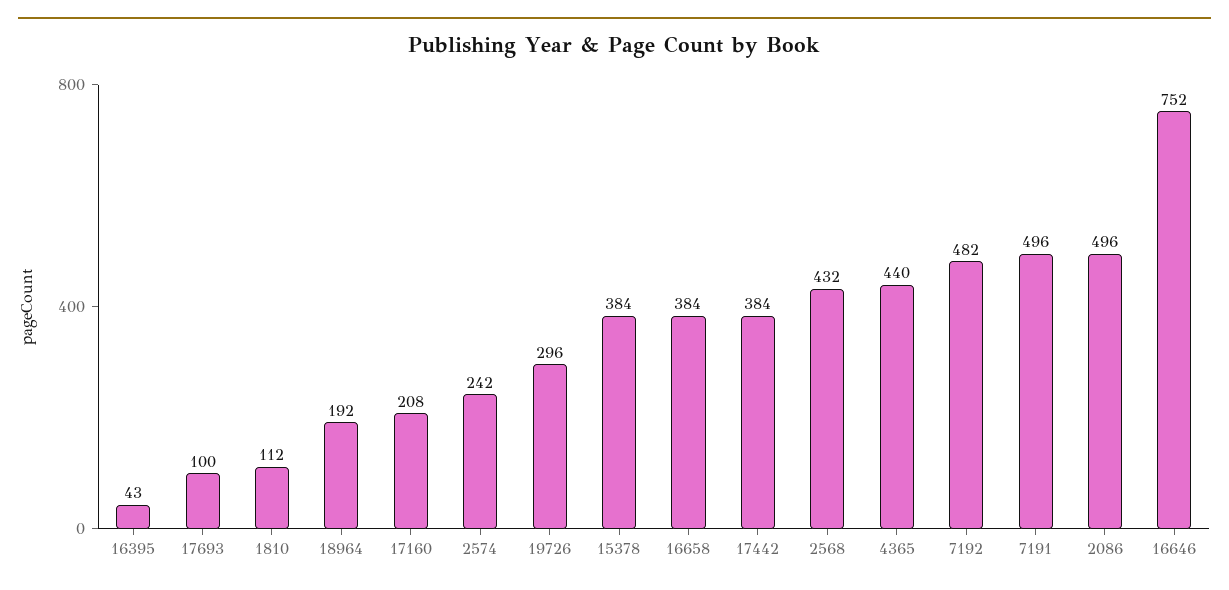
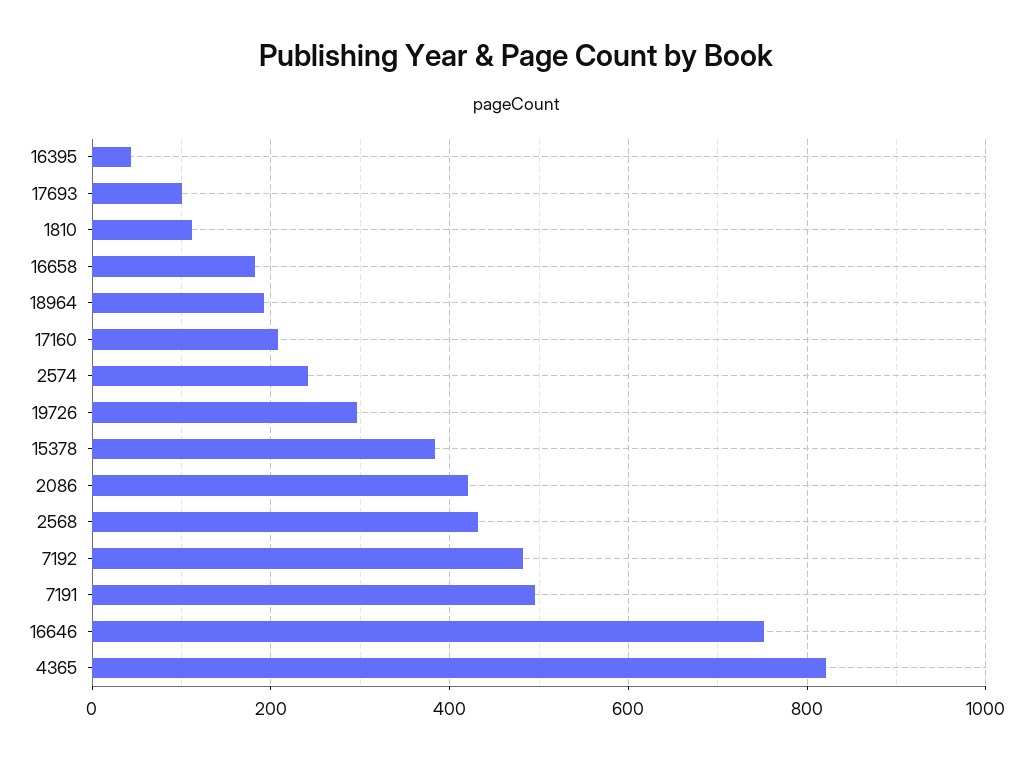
  {
    "16395": 43,
    "17693": 100,
    "1810": 112,
    "18964": 192,
    "17160": 208,
    "2574": 242,
    "19726": 296,
    "15378": 384,
-   "16658": 384,
+   "16658": 180,
-   "17442": 384,
    "2568": 432,
-   "4365": 440,
+   "4365": 820,
    "7192": 482,
    "7191": 496,
-   "2086": 496,
+   "2086": 420,
    "16646": 752
  }

